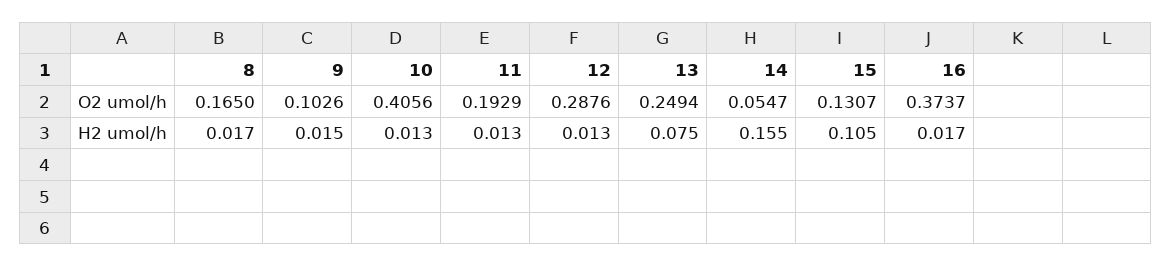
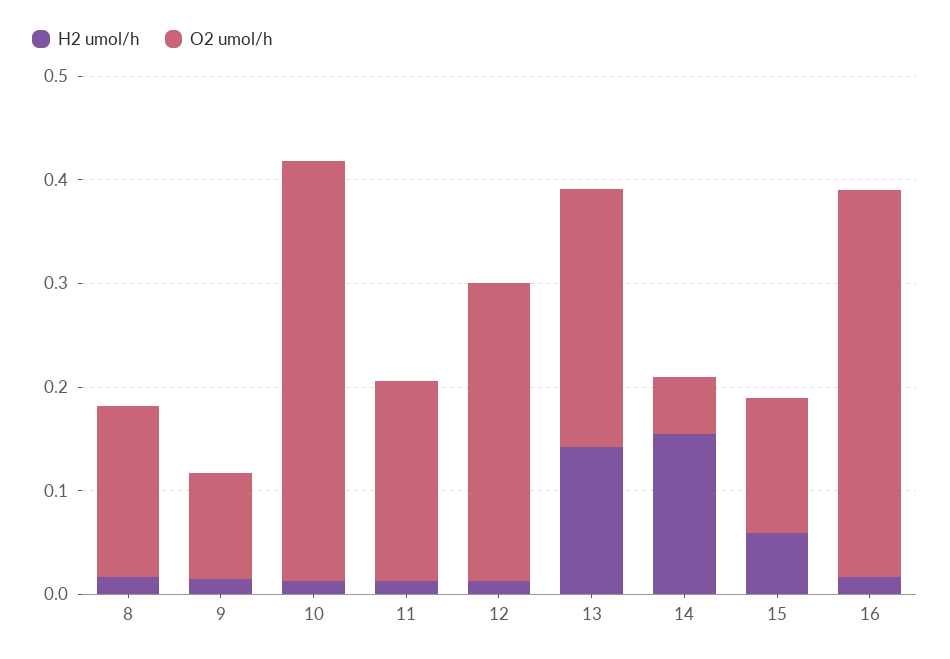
  {
    "O2 umol/h": {
      "8": 0.165,
      "9": 0.1026,
      "10": 0.4056,
      "11": 0.1929,
      "12": 0.2876,
      "13": 0.2494,
      "14": 0.0547,
      "15": 0.1307,
      "16": 0.3737
    },
    "H2 umol/h": {
      "8": 0.017,
      "9": 0.015,
      "10": 0.013,
      "11": 0.013,
      "12": 0.013,
-     "13": 0.075,
+     "13": 0.14,
      "14": 0.155,
-     "15": 0.105,
+     "15": 0.06,
      "16": 0.017
    }
  }

